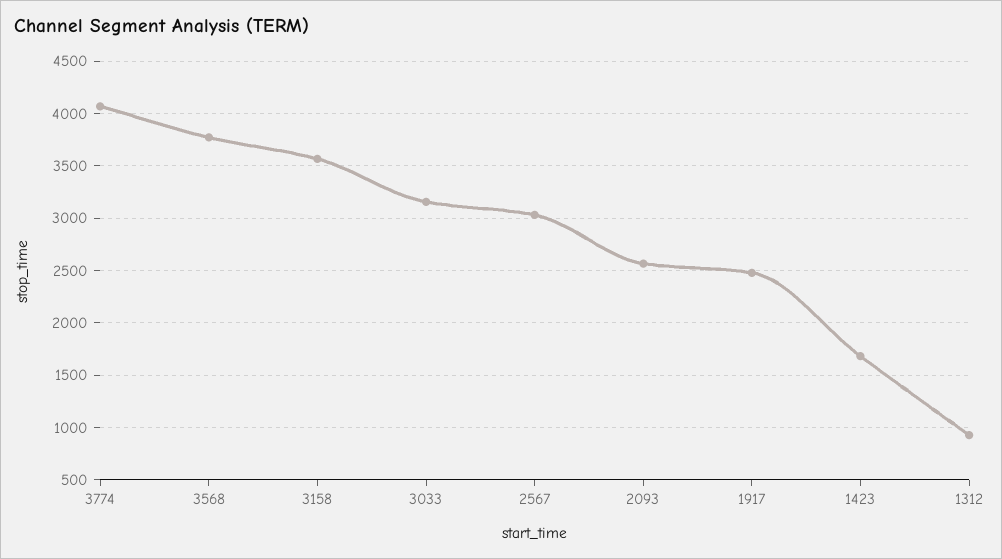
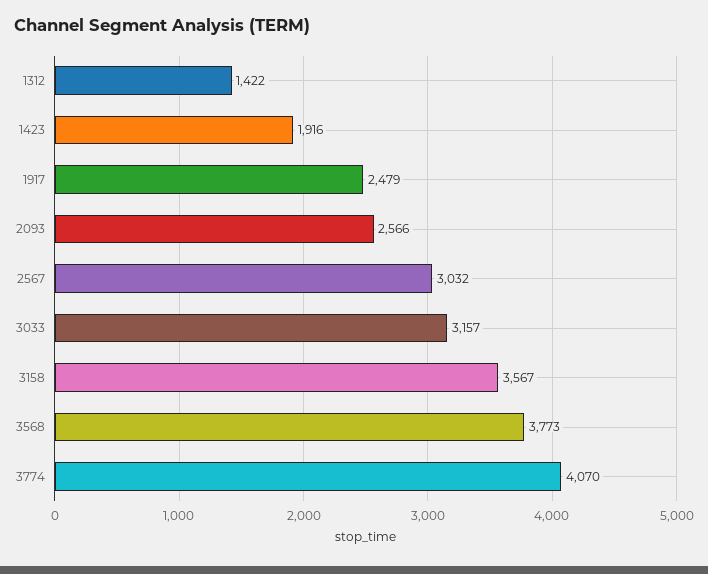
  {
    "3774": 4070,
    "3568": 3773,
    "3158": 3567,
    "3033": 3157,
    "2567": 3032,
    "2093": 2566,
    "1917": 2479,
-   "1423": 1700,
+   "1423": 1916,
-   "1312": 900
+   "1312": 1422
  }

